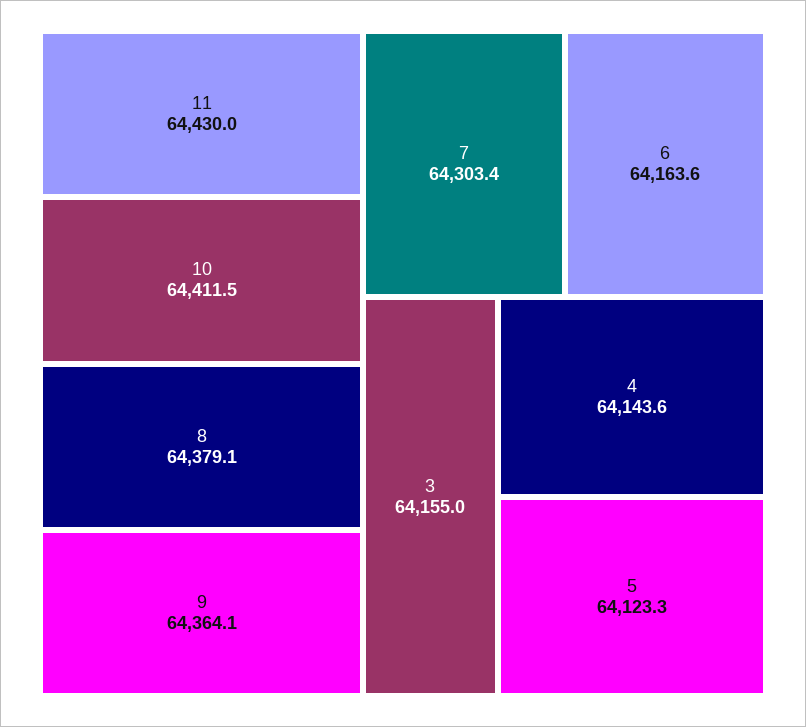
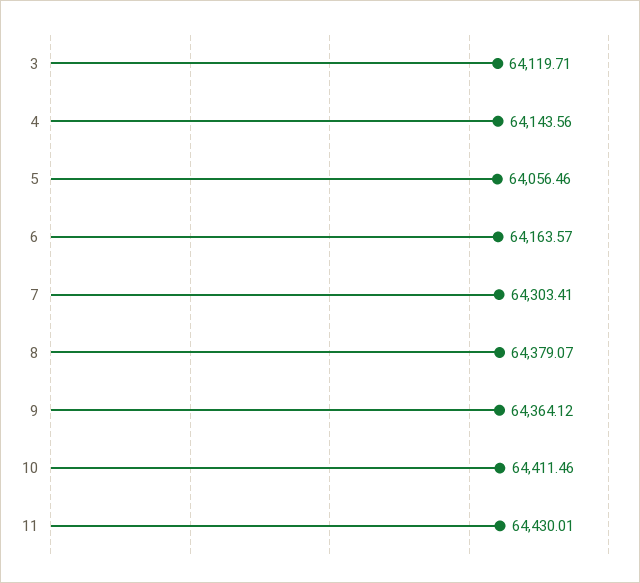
  {
    "11": 64430.01,
    "10": 64411.46,
    "8": 64379.07,
    "9": 64364.12,
    "7": 64303.41,
    "6": 64163.57,
-   "3": 64155,
+   "3": 64119.71,
    "4": 64143.56,
-   "5": 64123.3
+   "5": 64056.46
  }

